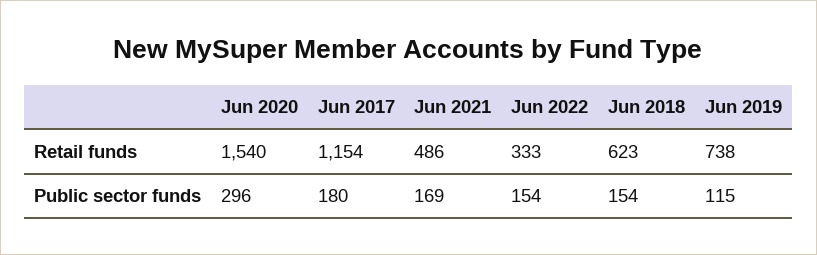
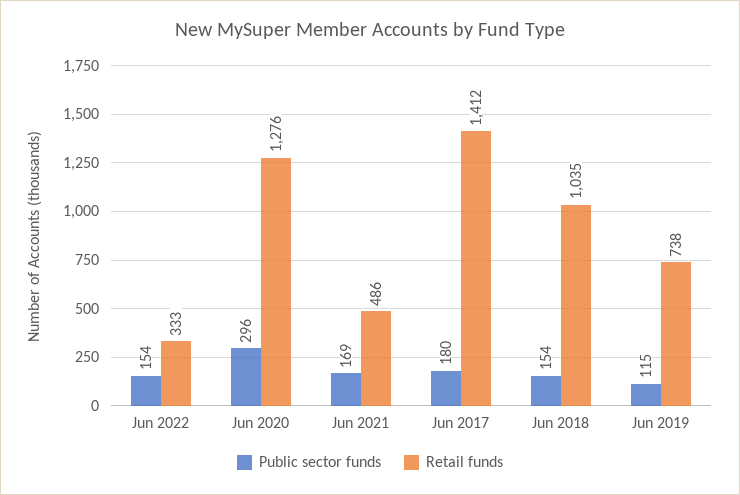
  {
    "Retail funds": {
-     "Jun 2020": 1540,
+     "Jun 2020": 1276,
-     "Jun 2017": 1154,
+     "Jun 2017": 1412,
      "Jun 2021": 486,
      "Jun 2022": 333,
-     "Jun 2018": 623,
+     "Jun 2018": 1035,
      "Jun 2019": 738
    },
    "Public sector funds": {
      "Jun 2020": 296,
      "Jun 2017": 180,
      "Jun 2021": 169,
      "Jun 2022": 154,
      "Jun 2018": 154,
      "Jun 2019": 115
    }
  }

